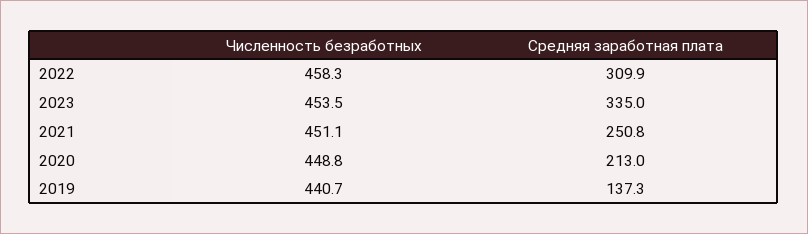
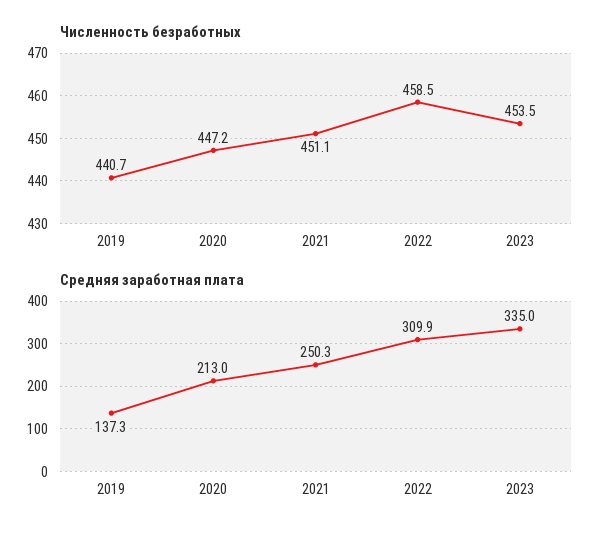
  {
    "Численность безработных": {
-     "2022": 458.3,
+     "2022": 458.5,
      "2023": 453.5,
      "2021": 451.1,
-     "2020": 448.8,
+     "2020": 447.2,
      "2019": 440.7
    },
    "Средняя заработная плата": {
      "2022": 309.9,
      "2023": 335,
-     "2021": 250.8,
+     "2021": 250.3,
      "2020": 213,
      "2019": 137.3
    }
  }

